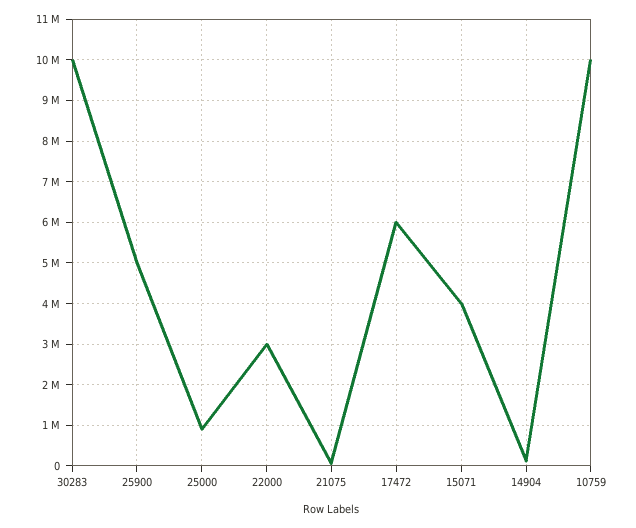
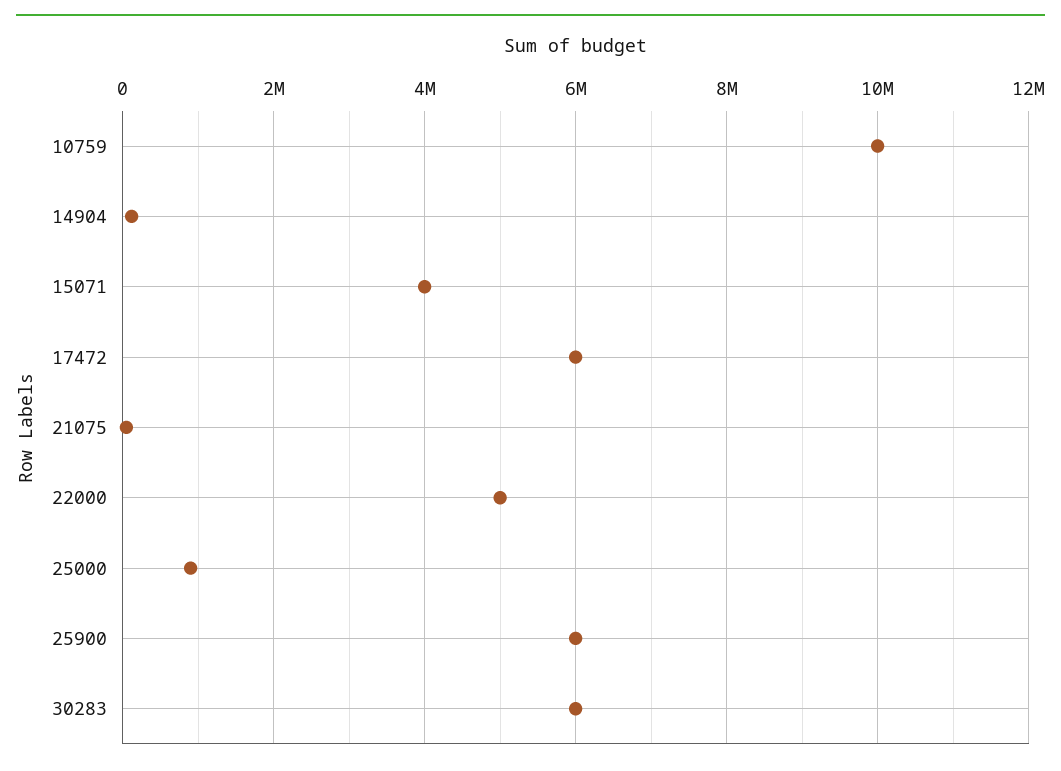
  {
-   "30283": 10000000,
+   "30283": 6000000,
-   "25900": 5000000,
+   "25900": 6000000,
    "25000": 1000000,
-   "22000": 3000000,
+   "22000": 5000000,
    "21075": 0,
    "17472": 6000000,
    "15071": 4000000,
    "14904": 200000,
    "10759": 10000000
  }

